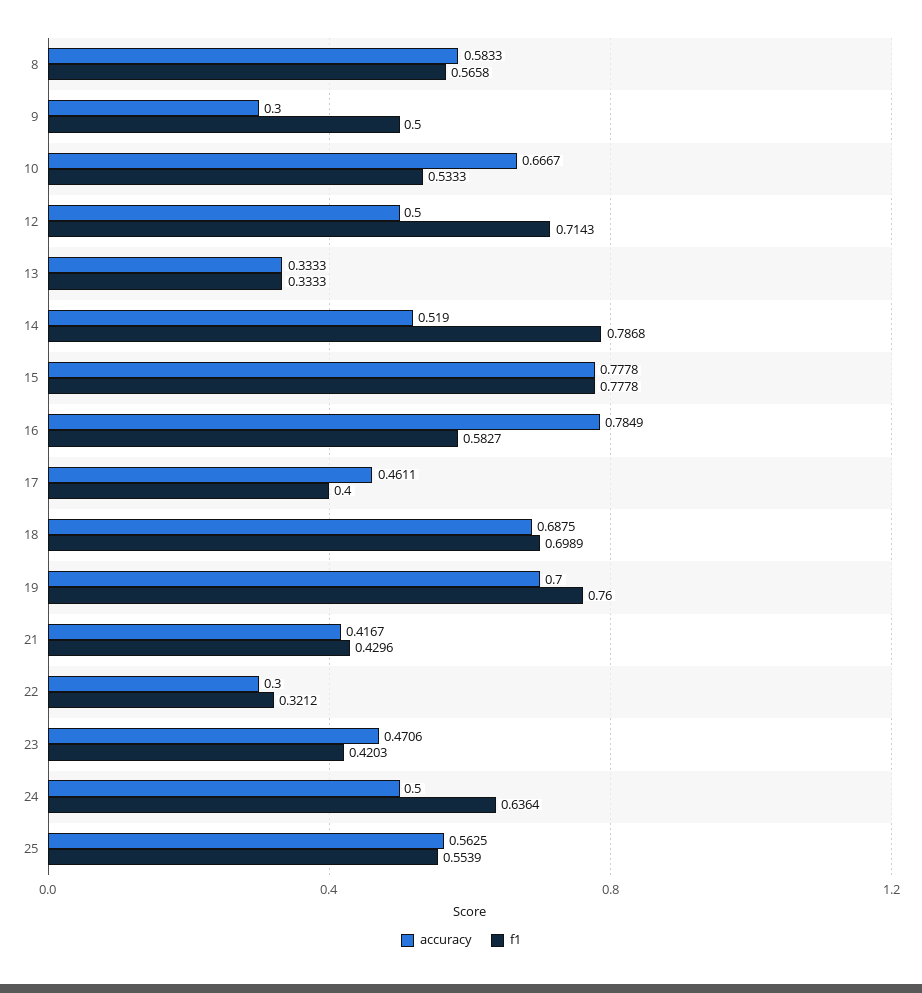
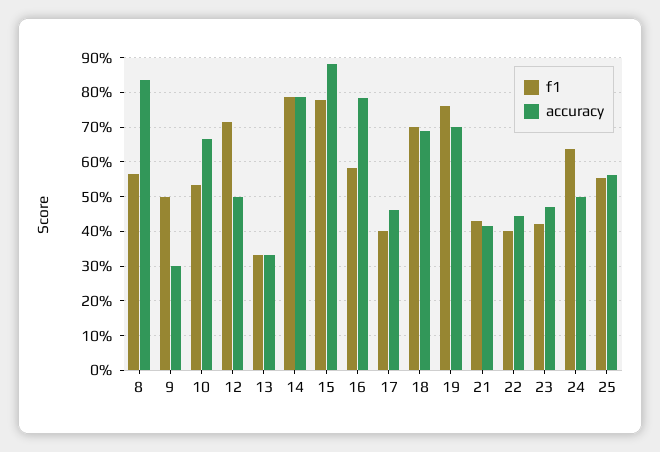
  {
    "accuracy": {
-     "8": 0.5833,
+     "8": 0.84,
      "9": 0.3,
      "10": 0.6667,
      "12": 0.5,
      "13": 0.3333,
-     "14": 0.519,
+     "14": 0.78,
-     "15": 0.7778,
+     "15": 0.88,
      "16": 0.7849,
      "17": 0.4611,
      "18": 0.6875,
      "19": 0.7,
      "21": 0.4167,
-     "22": 0.3,
+     "22": 0.44,
      "23": 0.4706,
      "24": 0.5,
      "25": 0.5625
    },
    "f1": {
      "8": 0.5658,
      "9": 0.5,
      "10": 0.5333,
      "12": 0.7143,
      "13": 0.3333,
      "14": 0.7868,
      "15": 0.7778,
      "16": 0.5827,
      "17": 0.4,
      "18": 0.6989,
      "19": 0.76,
      "21": 0.4296,
-     "22": 0.3212,
+     "22": 0.4,
      "23": 0.4203,
      "24": 0.6364,
      "25": 0.5539
    }
  }

